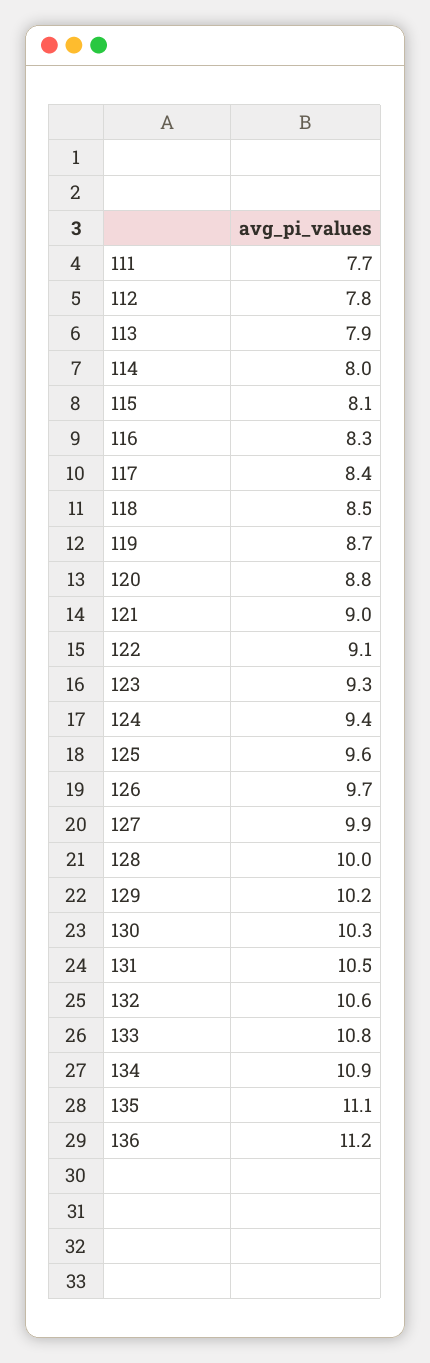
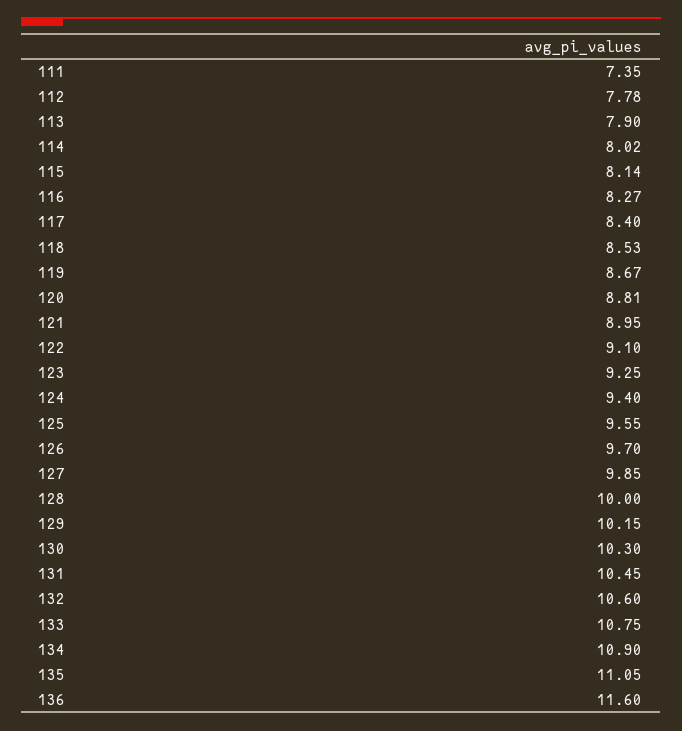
  {
-   "111": 7.7,
+   "111": 7.35,
    "112": 7.78,
    "113": 7.9,
    "114": 8.02,
    "115": 8.14,
    "116": 8.27,
    "117": 8.4,
    "118": 8.53,
    "119": 8.67,
    "120": 8.81,
    "121": 8.95,
    "122": 9.1,
    "123": 9.25,
    "124": 9.4,
    "125": 9.55,
    "126": 9.7,
    "127": 9.85,
    "128": 10,
    "129": 10.15,
    "130": 10.3,
    "131": 10.45,
    "132": 10.6,
    "133": 10.75,
    "134": 10.9,
    "135": 11.05,
-   "136": 11.2
+   "136": 11.6
  }

